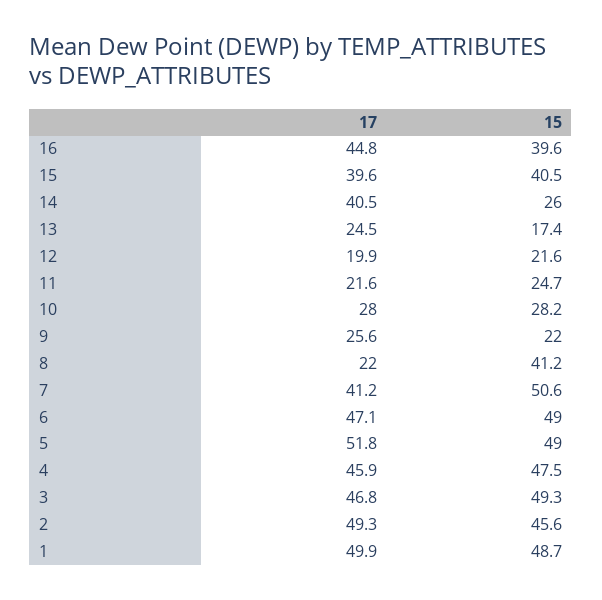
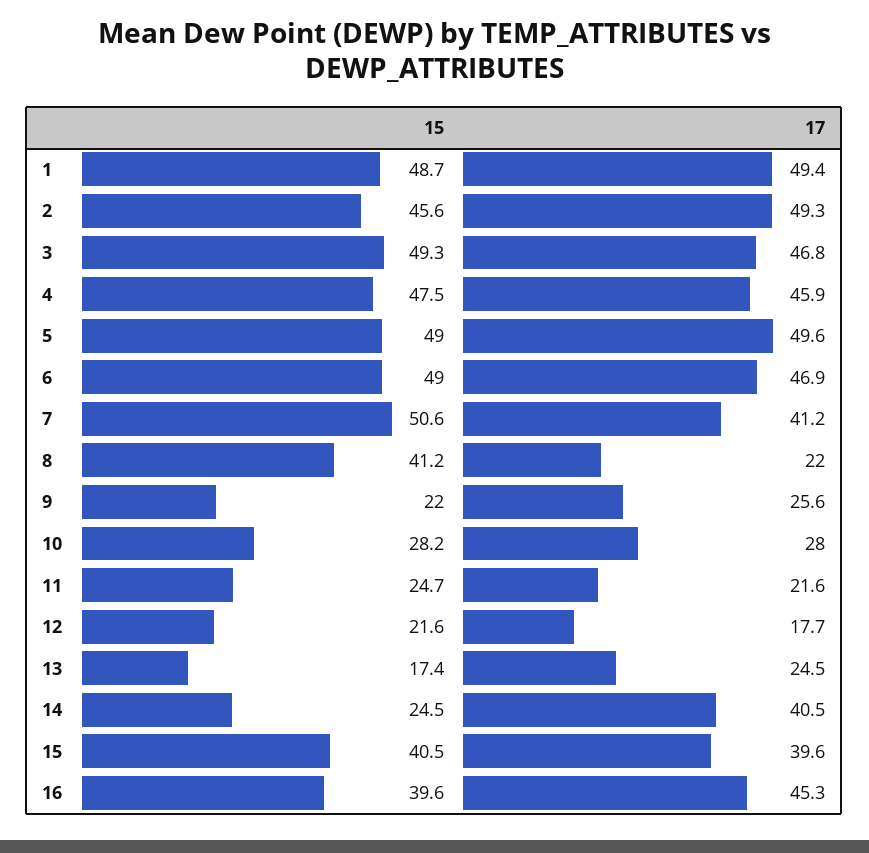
  {
    "17": {
-     "16": 44.8,
+     "16": 45.3,
      "15": 39.6,
      "14": 40.5,
      "13": 24.5,
-     "12": 19.9,
+     "12": 17.7,
      "11": 21.6,
      "10": 28,
      "9": 25.6,
      "8": 22,
      "7": 41.2,
-     "6": 47.1,
+     "6": 46.9,
-     "5": 51.8,
+     "5": 49.6,
      "4": 45.9,
      "3": 46.8,
      "2": 49.3,
-     "1": 49.9
+     "1": 49.4
    },
    "15": {
      "16": 39.6,
      "15": 40.5,
-     "14": 26,
+     "14": 24.5,
      "13": 17.4,
      "12": 21.6,
      "11": 24.7,
      "10": 28.2,
      "9": 22,
      "8": 41.2,
      "7": 50.6,
      "6": 49,
      "5": 49,
      "4": 47.5,
      "3": 49.3,
      "2": 45.6,
      "1": 48.7
    }
  }

